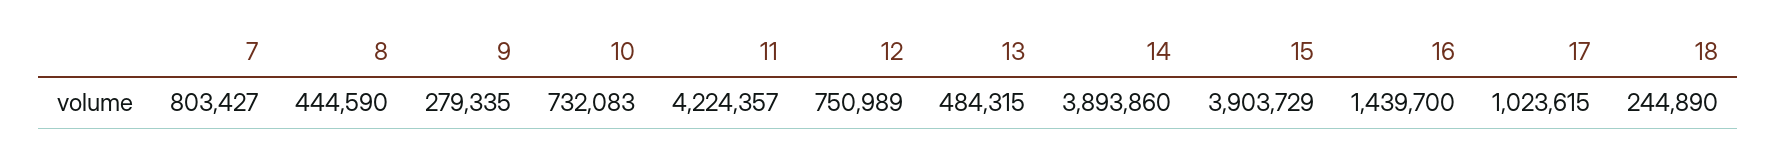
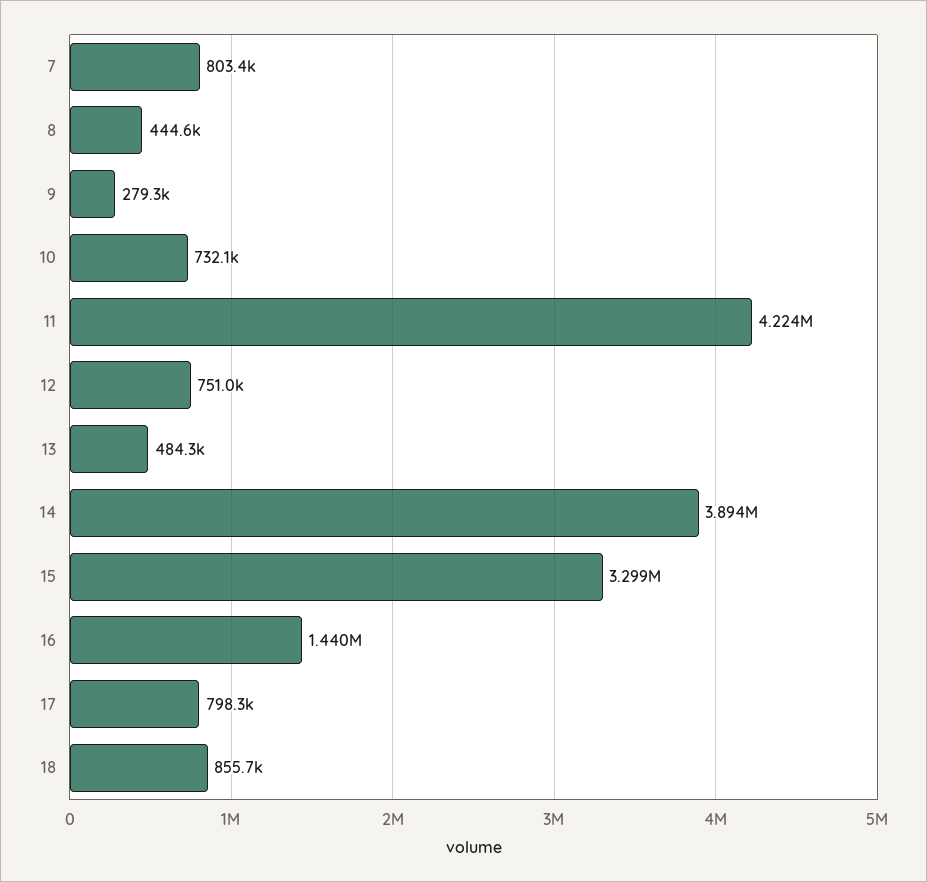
  {
    "7": 803427,
    "8": 444590,
    "9": 279335,
    "10": 732083,
    "11": 4224357,
    "12": 750989,
    "13": 484315,
    "14": 3893860,
-   "15": 3903729,
+   "15": 3299000,
    "16": 1439700,
-   "17": 1023615,
+   "17": 798300,
-   "18": 244890
+   "18": 855700
  }

